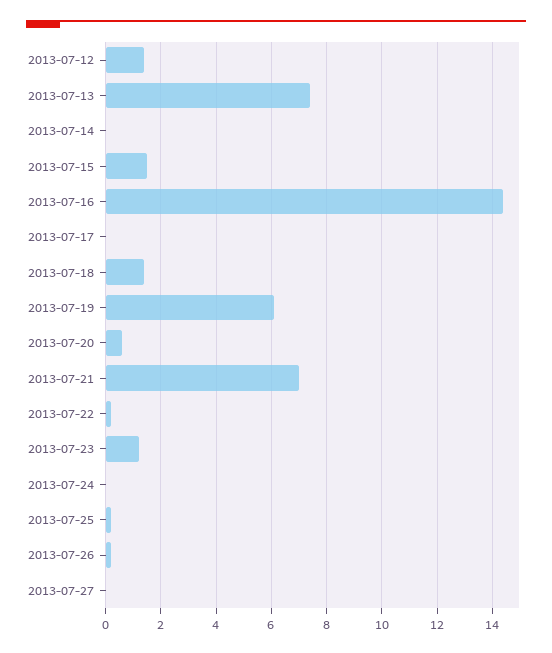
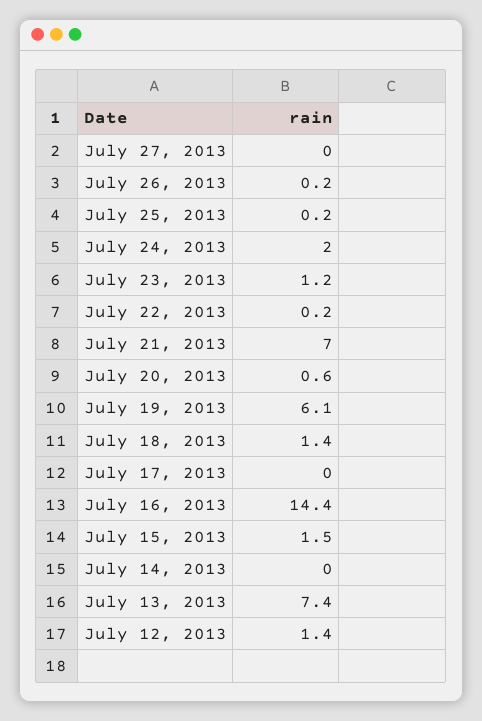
  {
    "2013-07-12": 1.4,
    "2013-07-13": 7.4,
    "2013-07-14": 0,
    "2013-07-15": 1.5,
    "2013-07-16": 14.4,
    "2013-07-17": 0,
    "2013-07-18": 1.4,
    "2013-07-19": 6.1,
    "2013-07-20": 0.6,
    "2013-07-21": 7,
    "2013-07-22": 0.2,
    "2013-07-23": 1.2,
-   "2013-07-24": 0,
+   "2013-07-24": 2,
    "2013-07-25": 0.2,
    "2013-07-26": 0.2,
    "2013-07-27": 0
  }

